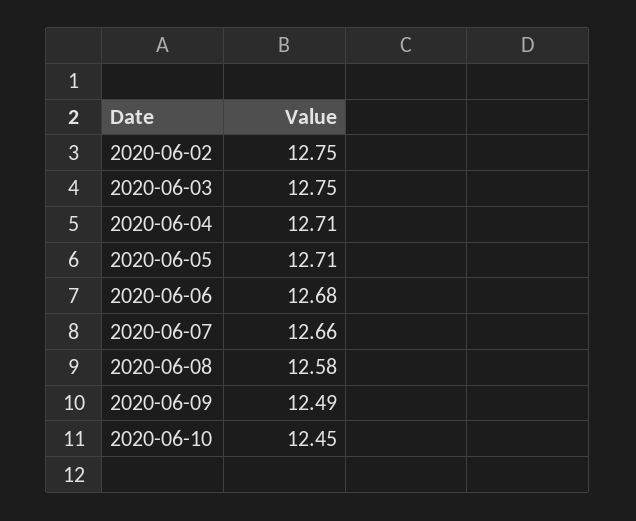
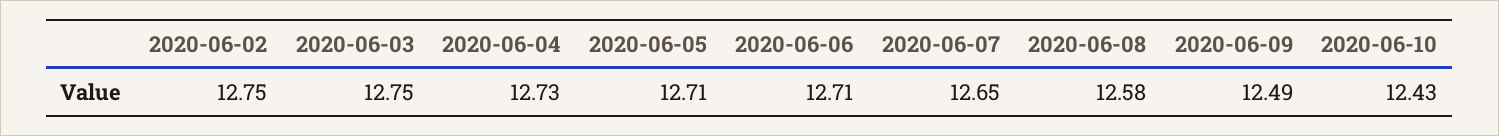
  {
    "2020-06-02": 12.75,
    "2020-06-03": 12.75,
-   "2020-06-04": 12.71,
+   "2020-06-04": 12.73,
    "2020-06-05": 12.71,
-   "2020-06-06": 12.68,
+   "2020-06-06": 12.71,
-   "2020-06-07": 12.66,
+   "2020-06-07": 12.65,
    "2020-06-08": 12.58,
    "2020-06-09": 12.49,
-   "2020-06-10": 12.45
+   "2020-06-10": 12.43
  }

